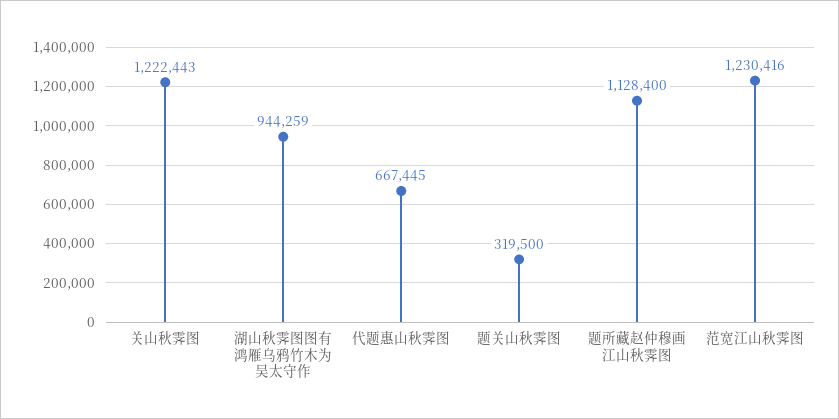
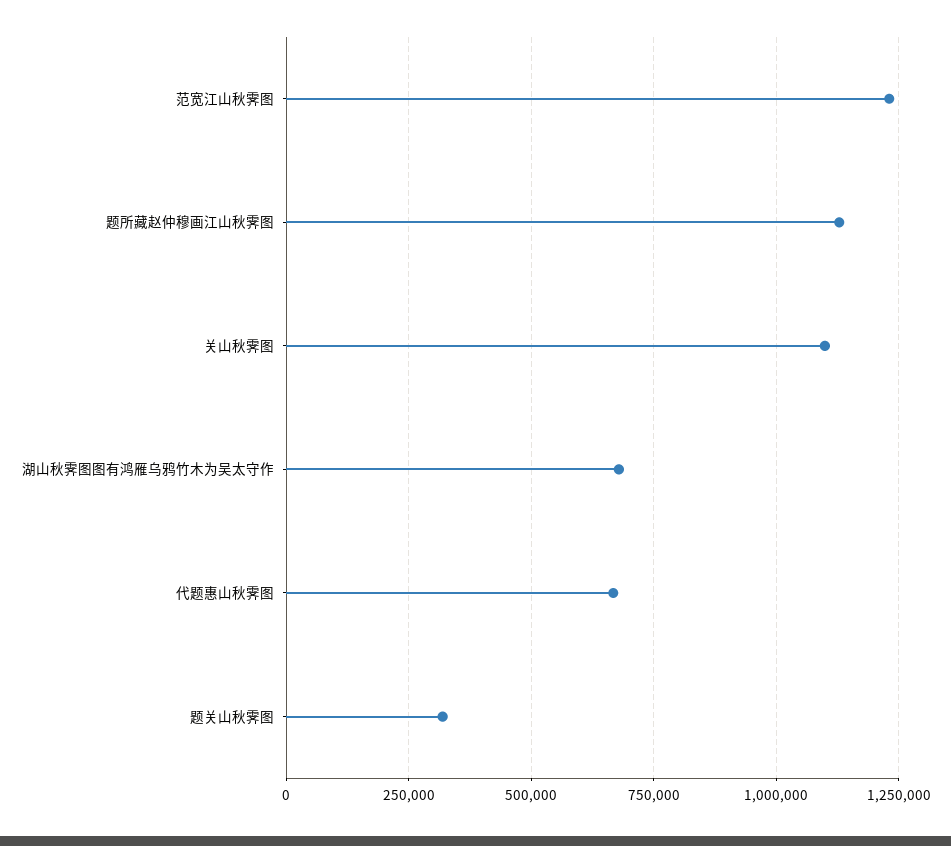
  {
-   "关山秋霁图": 1222443,
+   "关山秋霁图": 1100000,
-   "湖山秋霁图图有鸿雁乌鸦竹木为吴太守作": 944259,
+   "湖山秋霁图图有鸿雁乌鸦竹木为吴太守作": 675000,
    "代题惠山秋霁图": 667445,
    "题关山秋霁图": 319500,
    "题所藏赵仲穆画江山秋霁图": 1128400,
    "范宽江山秋霁图": 1230416
  }

